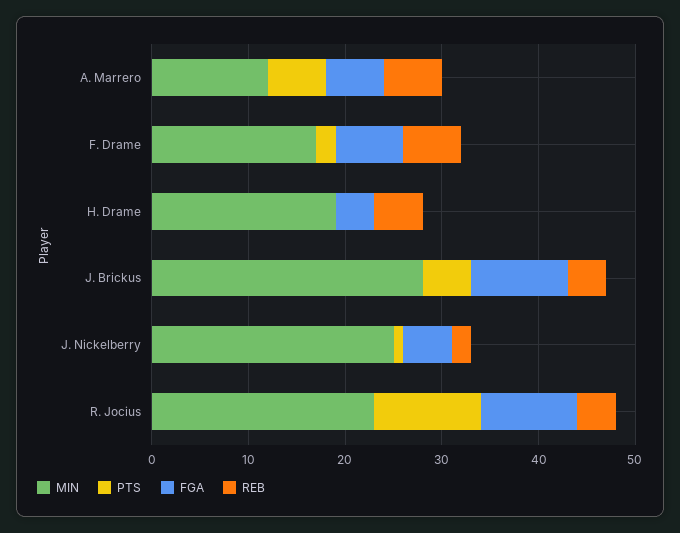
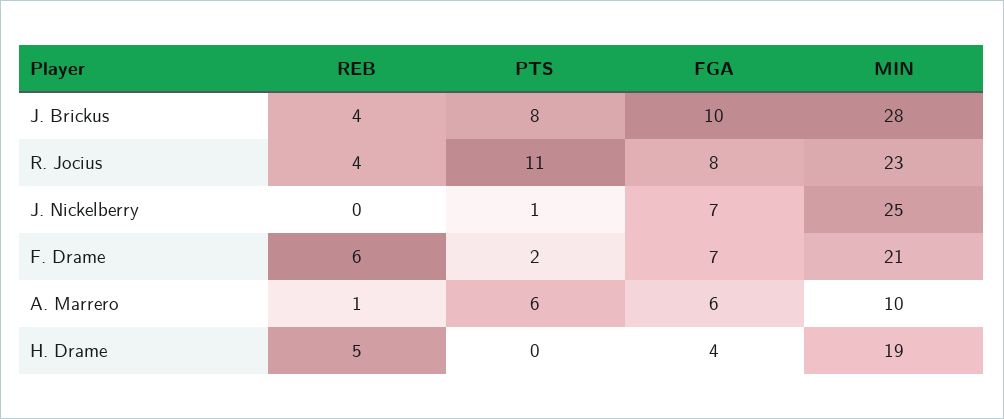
  {
    "MIN": {
-     "A. Marrero": 12,
+     "A. Marrero": 10,
-     "F. Drame": 17,
+     "F. Drame": 21,
      "H. Drame": 19,
      "J. Brickus": 28,
      "J. Nickelberry": 25,
      "R. Jocius": 23
    },
    "PTS": {
      "A. Marrero": 6,
      "F. Drame": 2,
      "H. Drame": 0,
-     "J. Brickus": 5,
+     "J. Brickus": 8,
      "J. Nickelberry": 1,
      "R. Jocius": 11
    },
    "FGA": {
      "A. Marrero": 6,
      "F. Drame": 7,
      "H. Drame": 4,
      "J. Brickus": 10,
-     "J. Nickelberry": 5,
+     "J. Nickelberry": 7,
-     "R. Jocius": 10
+     "R. Jocius": 8
    },
    "REB": {
-     "A. Marrero": 6,
+     "A. Marrero": 1,
      "F. Drame": 6,
      "H. Drame": 5,
      "J. Brickus": 4,
-     "J. Nickelberry": 2,
+     "J. Nickelberry": 0,
      "R. Jocius": 4
    }
  }

